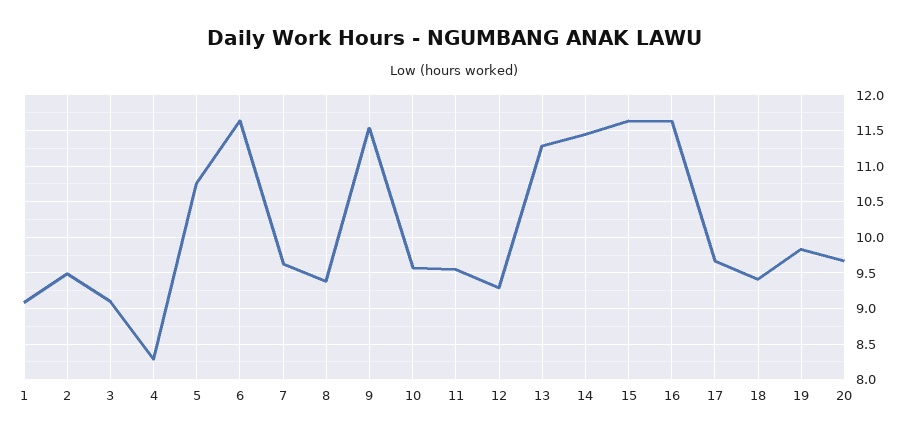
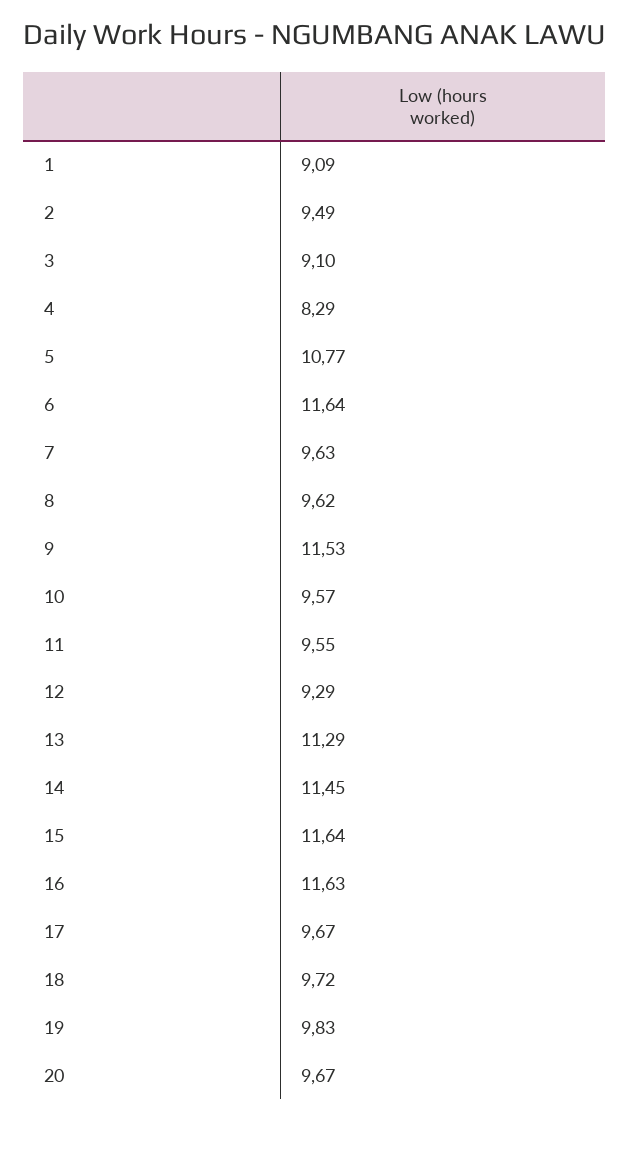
  {
    "1": 9.09,
    "2": 9.49,
    "3": 9.1,
    "4": 8.29,
    "5": 10.77,
    "6": 11.64,
    "7": 9.63,
-   "8": 9.4,
+   "8": 9.62,
    "9": 11.53,
    "10": 9.57,
    "11": 9.55,
    "12": 9.29,
    "13": 11.29,
    "14": 11.45,
    "15": 11.64,
    "16": 11.63,
    "17": 9.67,
-   "18": 9.4,
+   "18": 9.72,
    "19": 9.83,
    "20": 9.67
  }

